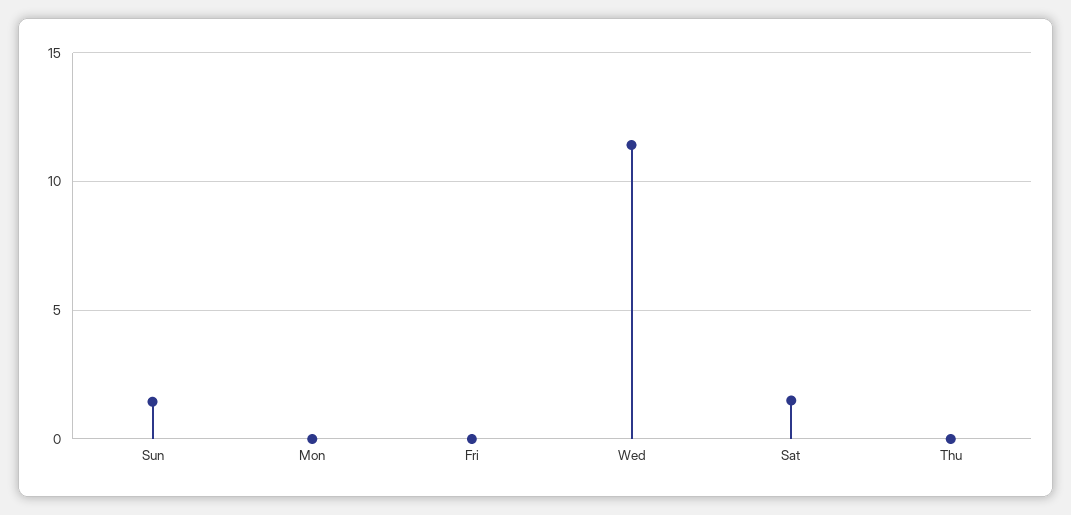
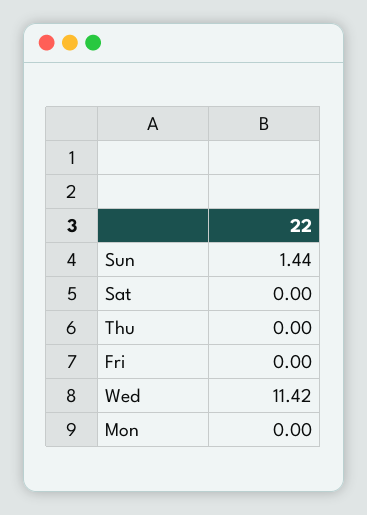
  {
    "Sun": 1.44,
    "Mon": 0,
    "Fri": 0,
    "Wed": 11.42,
-   "Sat": 1.5,
+   "Sat": 0,
    "Thu": 0
  }

